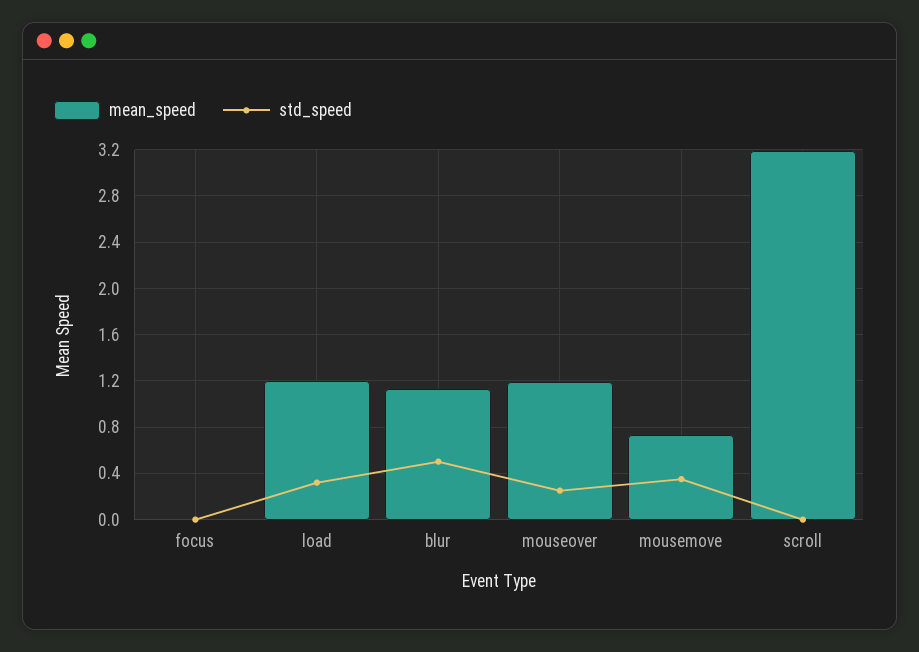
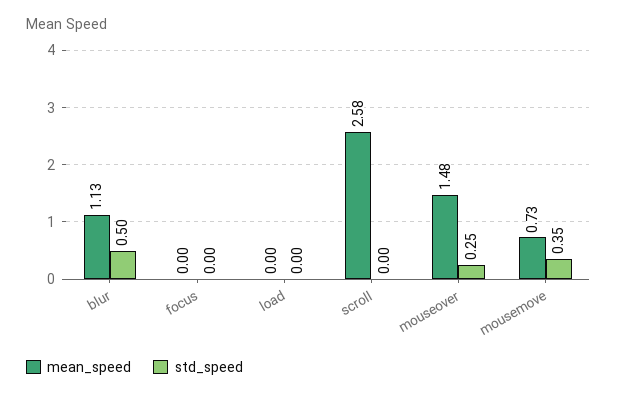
  {
    "mean_speed": {
      "focus": 0,
-     "load": 1.2,
+     "load": 0,
      "blur": 1.13,
-     "mouseover": 1.2,
+     "mouseover": 1.48,
      "mousemove": 0.73,
-     "scroll": 3.2
+     "scroll": 2.58
    },
    "std_speed": {
      "focus": 0,
-     "load": 0.3,
+     "load": 0,
      "blur": 0.5,
      "mouseover": 0.25,
      "mousemove": 0.35,
      "scroll": 0
    }
  }

